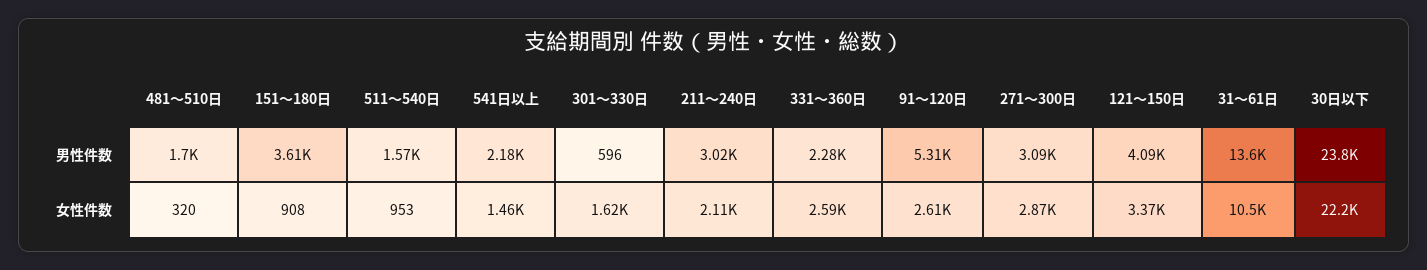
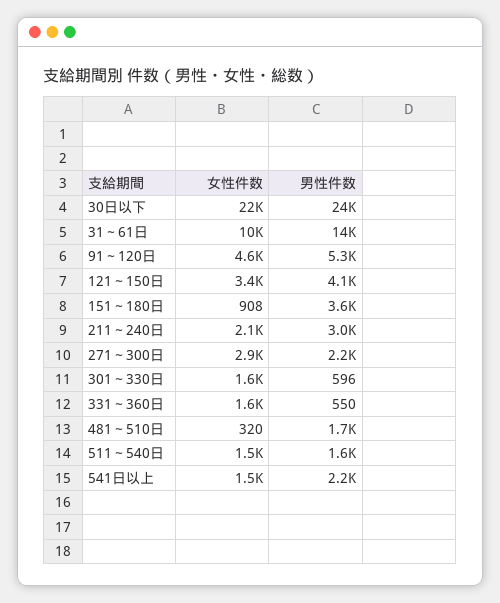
  {
    "481～510日": {
      "男性件数": 1700,
      "女性件数": 320
    },
    "151～180日": {
      "男性件数": 3610,
      "女性件数": 908
    },
    "511～540日": {
      "男性件数": 1570,
-     "女性件数": 953
+     "女性件数": 1500
    },
    "541日以上": {
      "男性件数": 2180,
      "女性件数": 1460
    },
    "301～330日": {
      "男性件数": 596,
      "女性件数": 1620
    },
    "211～240日": {
      "男性件数": 3020,
      "女性件数": 2110
    },
    "331～360日": {
-     "男性件数": 2280,
+     "男性件数": 550,
-     "女性件数": 2590
+     "女性件数": 1600
    },
    "91～120日": {
      "男性件数": 5310,
-     "女性件数": 2610
+     "女性件数": 4600
    },
    "271～300日": {
-     "男性件数": 3090,
+     "男性件数": 2200,
      "女性件数": 2870
    },
    "121～150日": {
      "男性件数": 4090,
      "女性件数": 3370
    },
    "31～61日": {
      "男性件数": 13600,
      "女性件数": 10500
    },
    "30日以下": {
      "男性件数": 23800,
      "女性件数": 22200
    }
  }

